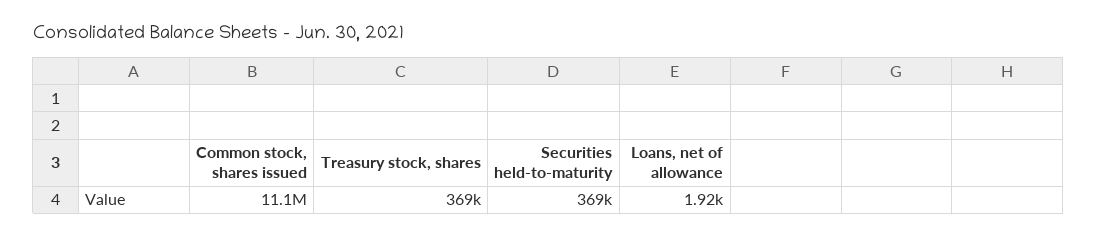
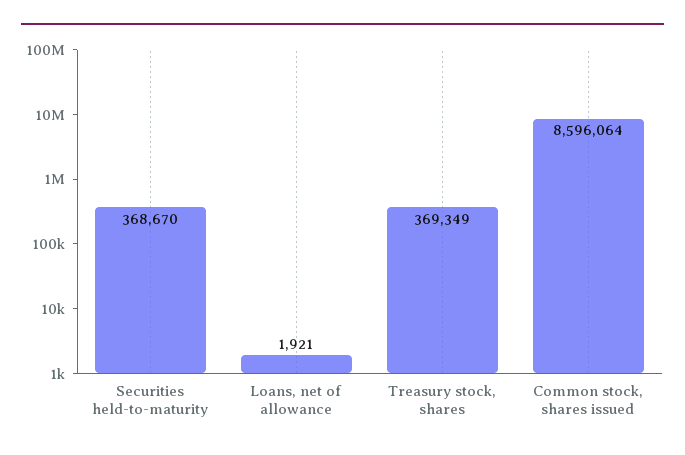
  {
-   "Common stock, shares issued": 11100000,
+   "Common stock, shares issued": 8596064,
    "Treasury stock, shares": 369349,
    "Securities held-to-maturity": 368670,
    "Loans, net of allowance": 1921
  }

